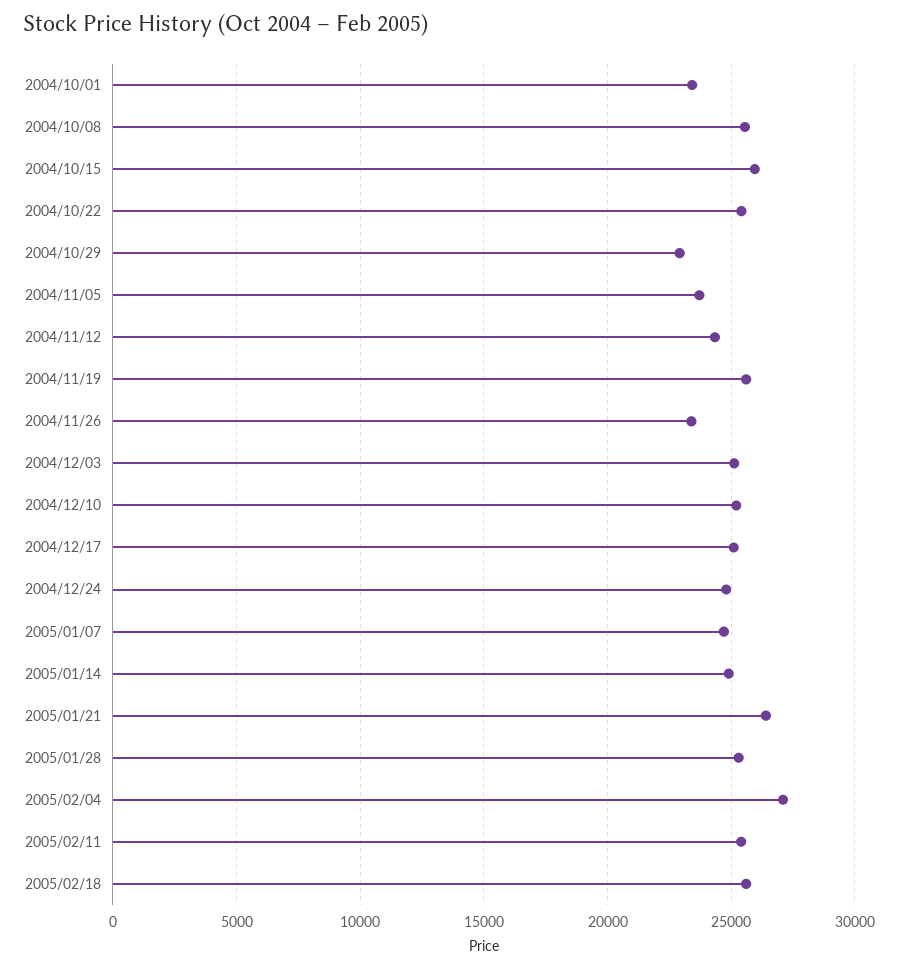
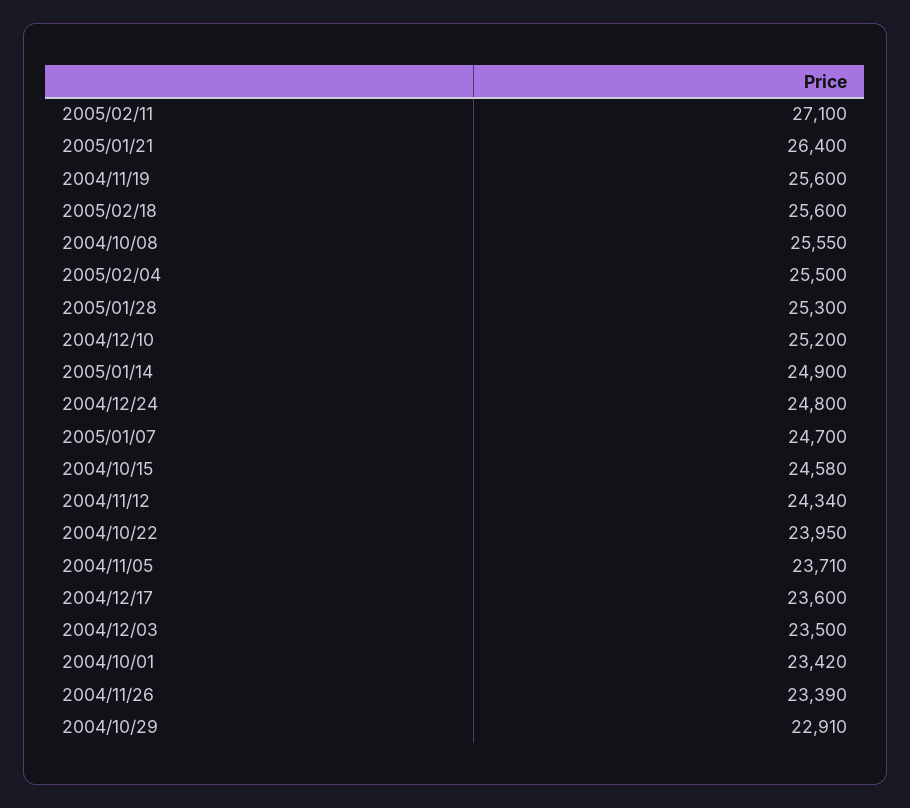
  {
    "2004/10/01": 23420,
    "2004/10/08": 25550,
-   "2004/10/15": 26000,
+   "2004/10/15": 24580,
-   "2004/10/22": 25500,
+   "2004/10/22": 23950,
    "2004/10/29": 22910,
    "2004/11/05": 23710,
    "2004/11/12": 24340,
    "2004/11/19": 25600,
    "2004/11/26": 23390,
-   "2004/12/03": 25000,
+   "2004/12/03": 23500,
    "2004/12/10": 25200,
-   "2004/12/17": 25000,
+   "2004/12/17": 23600,
    "2004/12/24": 24800,
    "2005/01/07": 24700,
    "2005/01/14": 24900,
    "2005/01/21": 26400,
    "2005/01/28": 25300,
-   "2005/02/04": 27000,
+   "2005/02/04": 25500,
-   "2005/02/11": 25500,
+   "2005/02/11": 27100,
    "2005/02/18": 25600
  }

